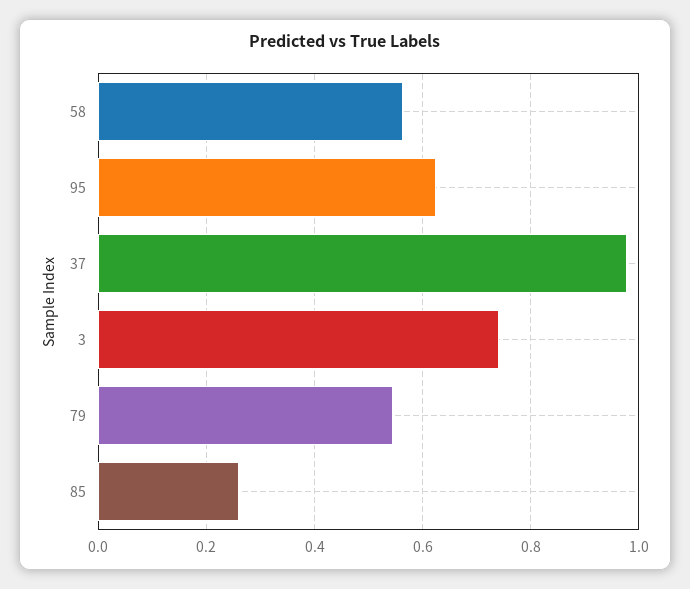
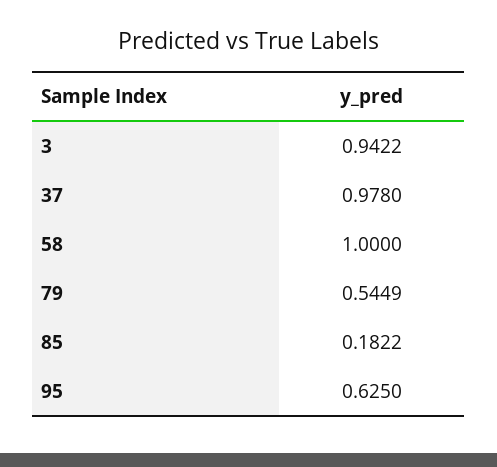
  {
-   "58": 0.56,
+   "58": 1,
    "95": 0.625,
    "37": 0.978,
-   "3": 0.74,
+   "3": 0.9422,
    "79": 0.5449,
-   "85": 0.26
+   "85": 0.1822
  }

